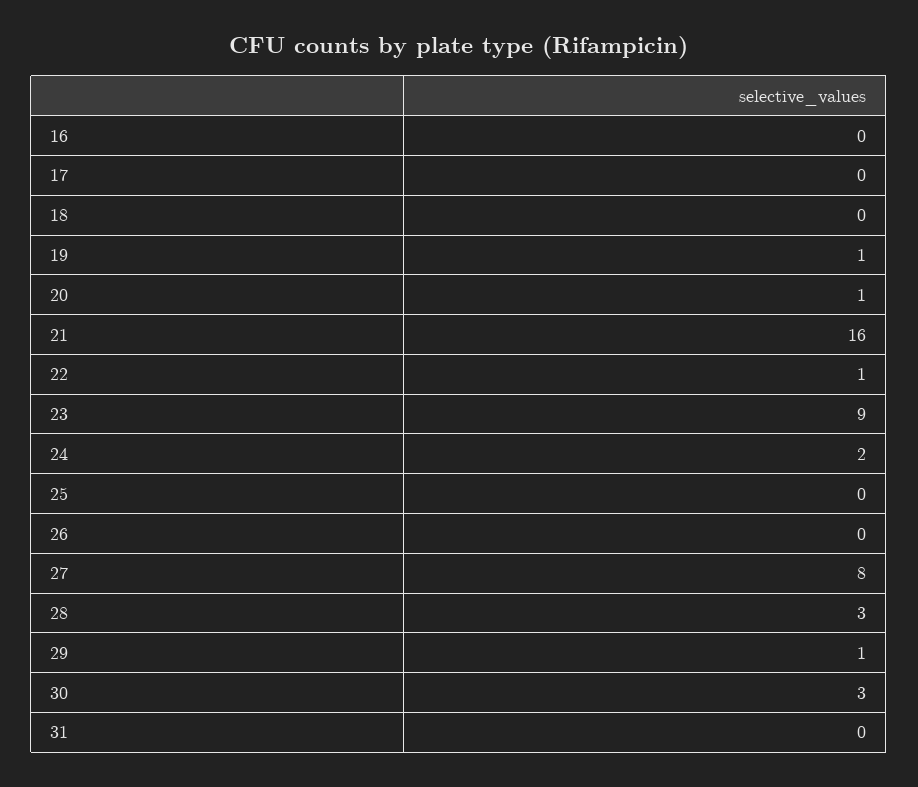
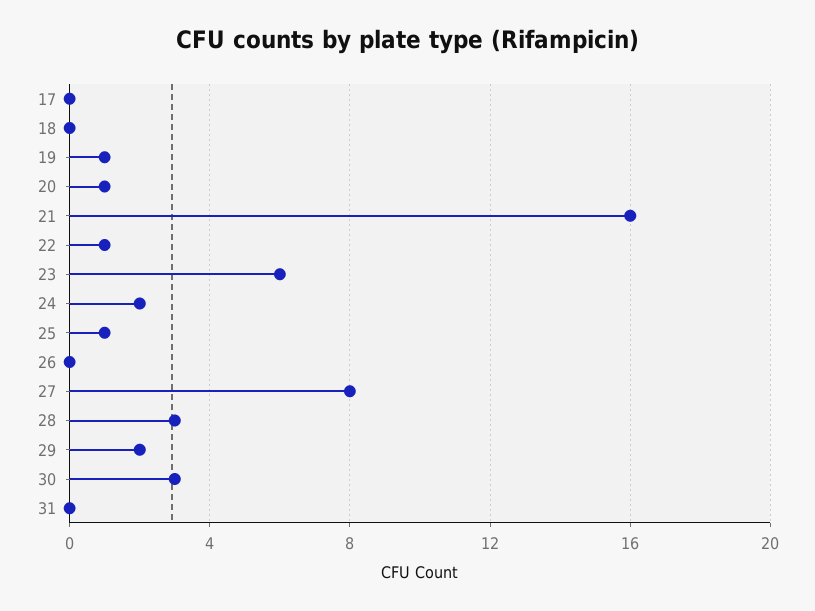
  {
-   "16": 0,
    "17": 0,
    "18": 0,
    "19": 1,
    "20": 1,
    "21": 16,
    "22": 1,
-   "23": 9,
+   "23": 6,
    "24": 2,
-   "25": 0,
+   "25": 1,
    "26": 0,
    "27": 8,
    "28": 3,
-   "29": 1,
+   "29": 2,
    "30": 3,
    "31": 0
  }

